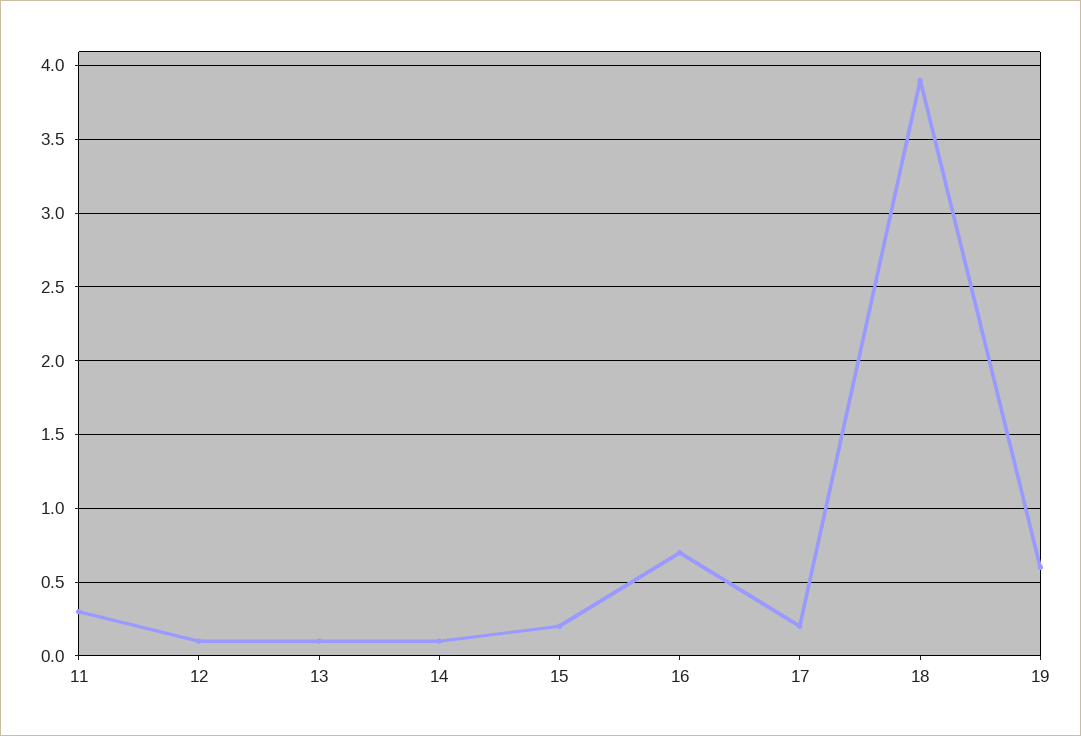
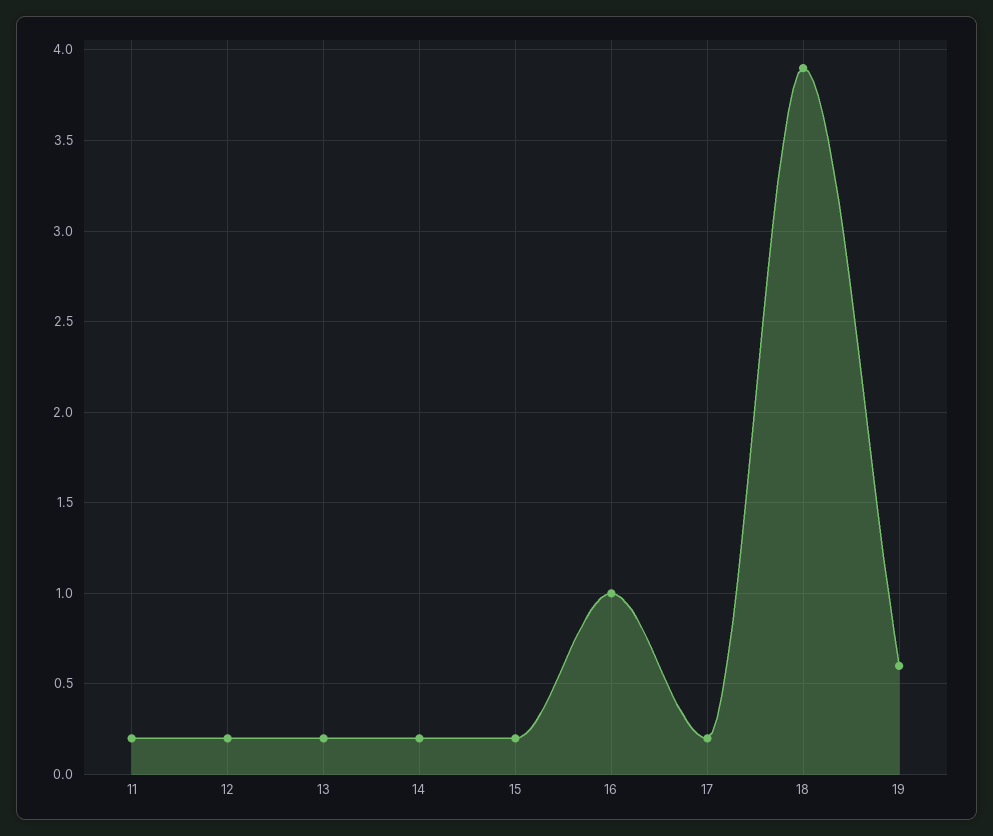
  {
-   "11": 0.3,
+   "11": 0.2,
-   "12": 0.1,
+   "12": 0.2,
-   "13": 0.1,
+   "13": 0.2,
-   "14": 0.1,
+   "14": 0.2,
    "15": 0.2,
-   "16": 0.7,
+   "16": 1,
    "17": 0.2,
    "18": 3.9,
    "19": 0.6
  }

